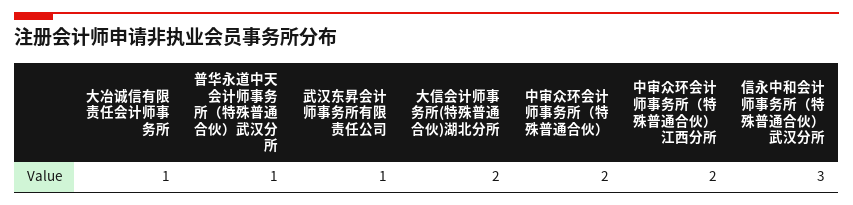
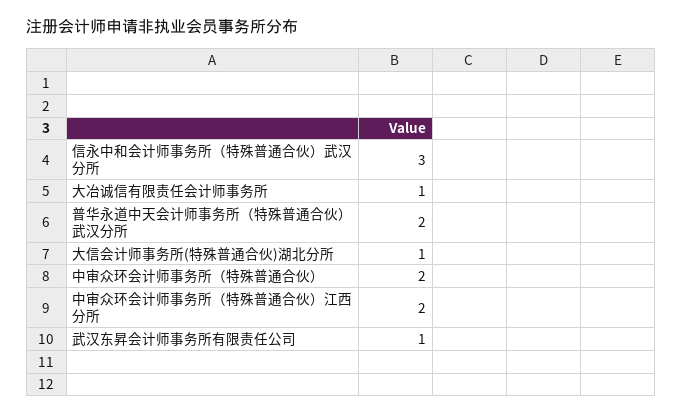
  {
    "大冶诚信有限责任会计师事务所": 1,
-   "普华永道中天会计师事务所（特殊普通合伙）武汉分所": 1,
+   "普华永道中天会计师事务所（特殊普通合伙）武汉分所": 2,
    "武汉东昇会计师事务所有限责任公司": 1,
-   "大信会计师事务所(特殊普通合伙)湖北分所": 2,
+   "大信会计师事务所(特殊普通合伙)湖北分所": 1,
    "中审众环会计师事务所（特殊普通合伙）": 2,
    "中审众环会计师事务所（特殊普通合伙）江西分所": 2,
    "信永中和会计师事务所（特殊普通合伙）武汉分所": 3
  }

